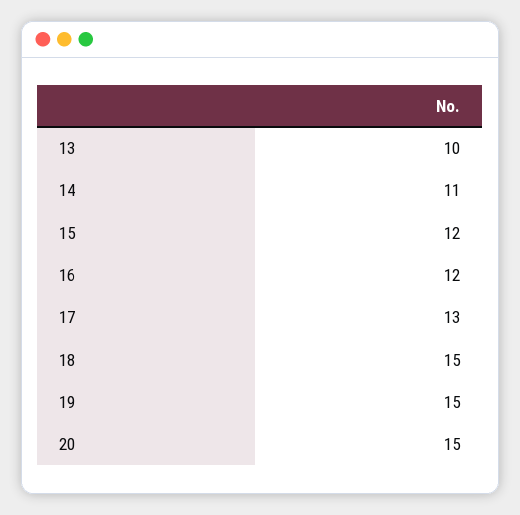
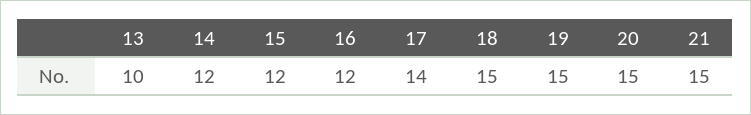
  {
    "13": 10,
-   "14": 11,
+   "14": 12,
    "15": 12,
    "16": 12,
-   "17": 13,
+   "17": 14,
    "18": 15,
    "19": 15,
-   "20": 15
+   "20": 15,
+   "21": 15
  }

